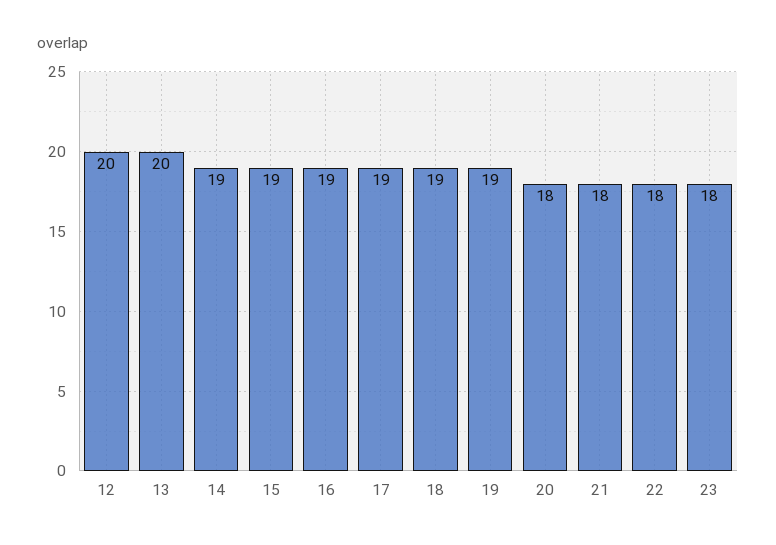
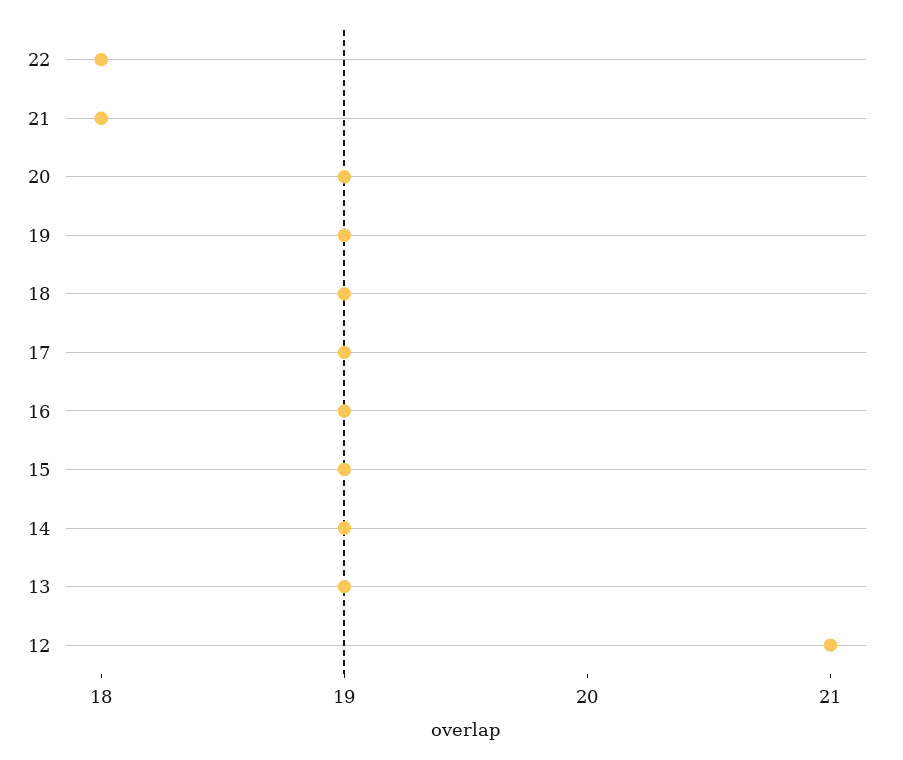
  {
-   "12": 20,
+   "12": 21,
-   "13": 20,
+   "13": 19,
    "14": 19,
    "15": 19,
    "16": 19,
    "17": 19,
    "18": 19,
    "19": 19,
-   "20": 18,
+   "20": 19,
    "21": 18,
-   "22": 18,
+   "22": 18
-   "23": 18
  }

